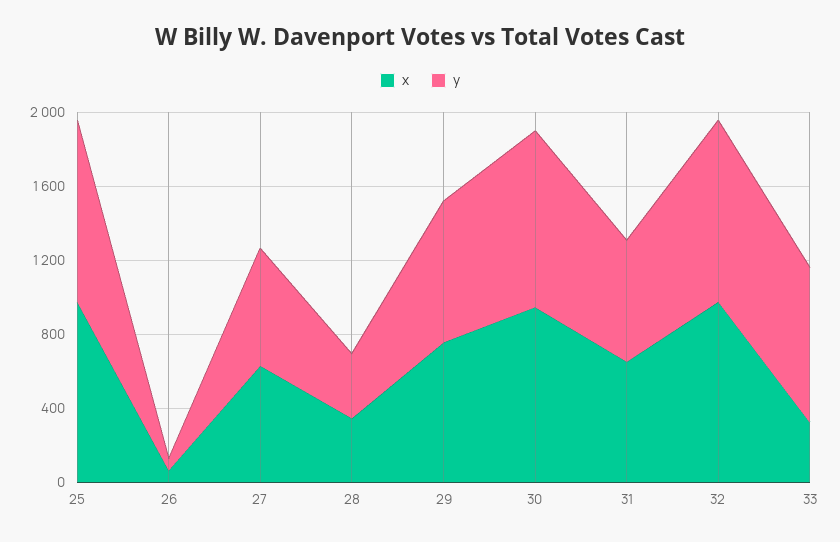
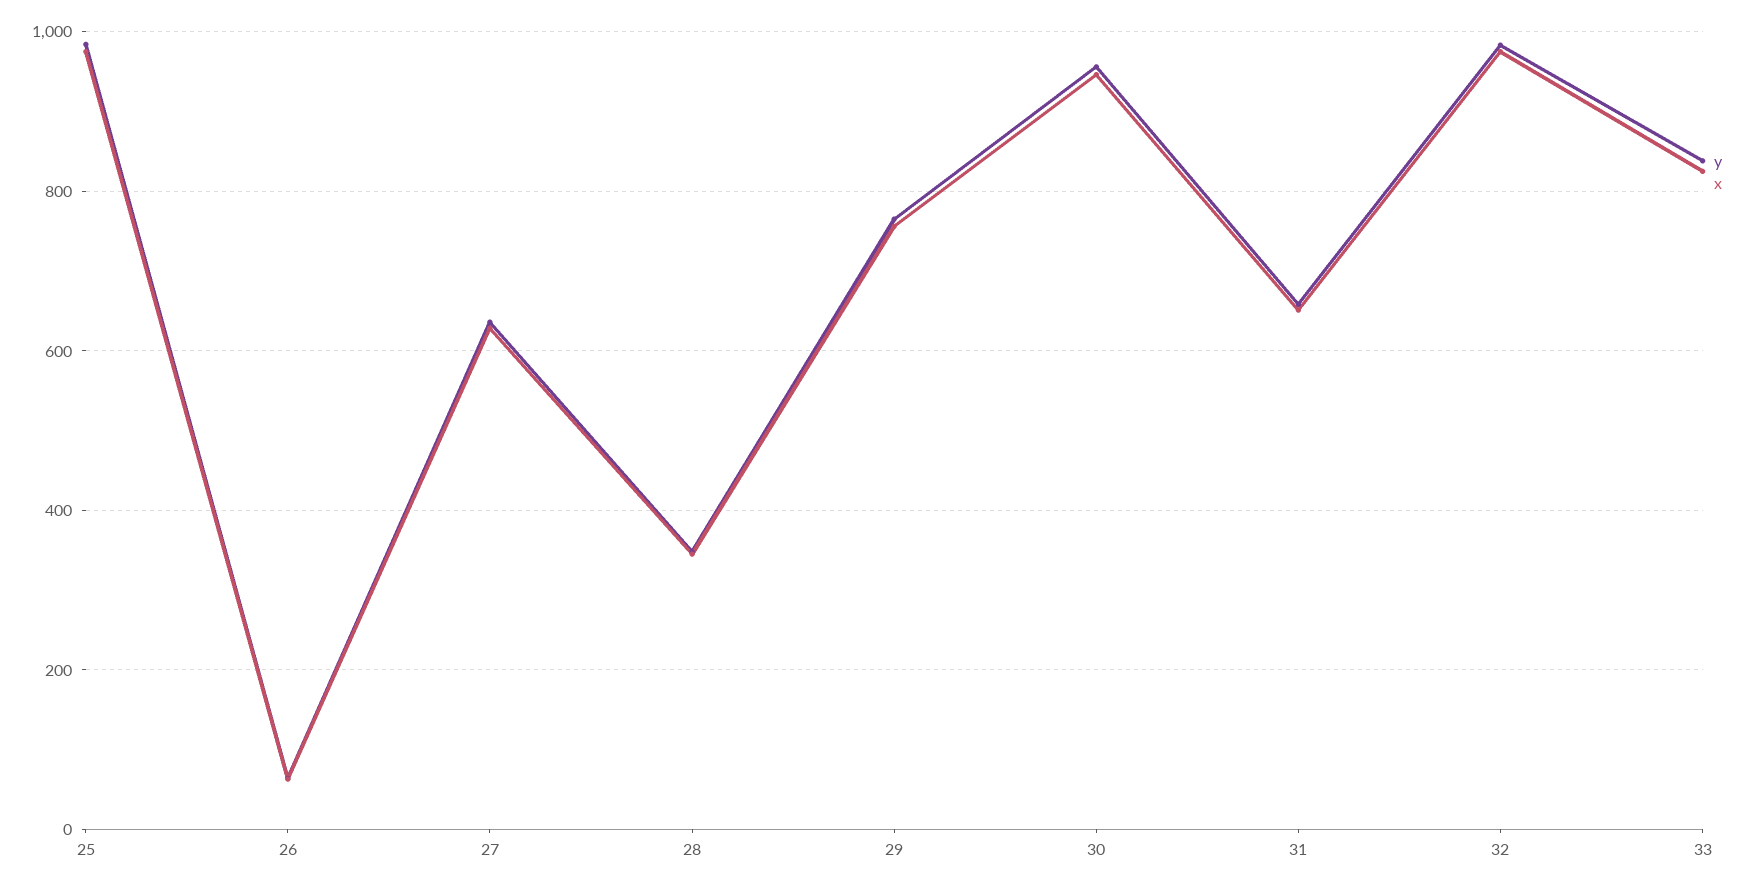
  {
    "x": {
      "25": 980,
      "26": 60,
      "27": 620,
      "28": 340,
      "29": 760,
      "30": 940,
      "31": 660,
      "32": 980,
-     "33": 300
+     "33": 820
    },
    "y": {
      "25": 980,
      "26": 60,
      "27": 640,
      "28": 340,
      "29": 760,
      "30": 960,
      "31": 660,
      "32": 980,
      "33": 840
    }
  }

